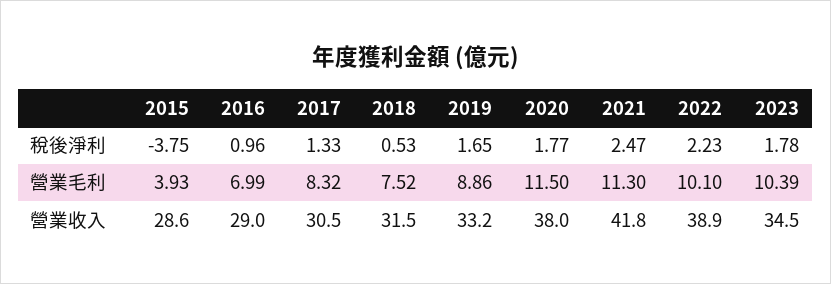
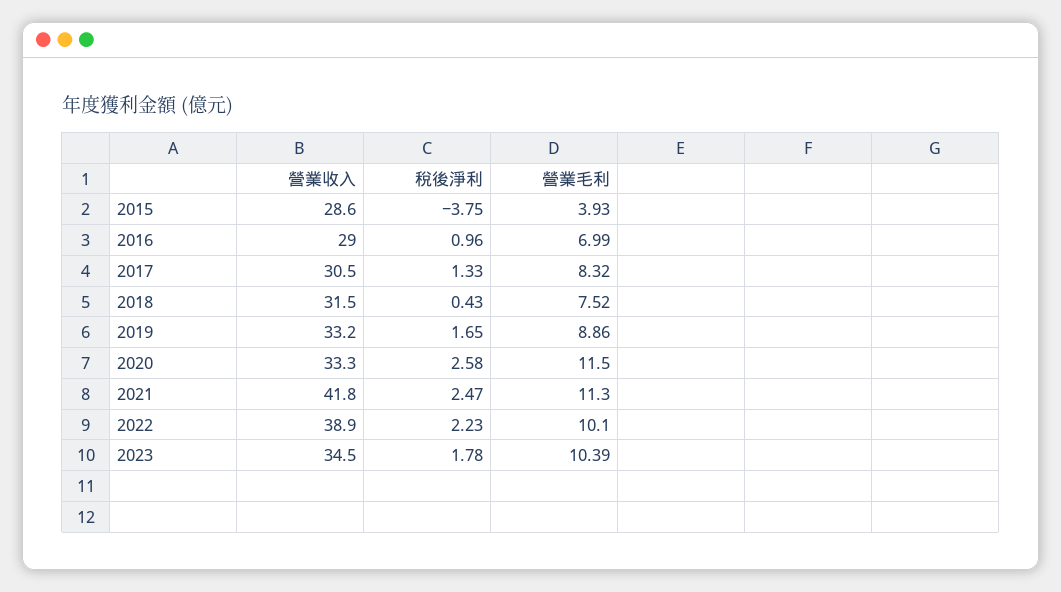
  {
    "2015": {
      "稅後淨利": -3.75,
      "營業毛利": 3.93,
      "營業收入": 28.6
    },
    "2016": {
      "稅後淨利": 0.96,
      "營業毛利": 6.99,
      "營業收入": 29
    },
    "2017": {
      "稅後淨利": 1.33,
      "營業毛利": 8.32,
      "營業收入": 30.5
    },
    "2018": {
-     "稅後淨利": 0.53,
+     "稅後淨利": 0.43,
      "營業毛利": 7.52,
      "營業收入": 31.5
    },
    "2019": {
      "稅後淨利": 1.65,
      "營業毛利": 8.86,
      "營業收入": 33.2
    },
    "2020": {
-     "稅後淨利": 1.77,
+     "稅後淨利": 2.58,
      "營業毛利": 11.5,
-     "營業收入": 38
+     "營業收入": 33.3
    },
    "2021": {
      "稅後淨利": 2.47,
      "營業毛利": 11.3,
      "營業收入": 41.8
    },
    "2022": {
      "稅後淨利": 2.23,
      "營業毛利": 10.1,
      "營業收入": 38.9
    },
    "2023": {
      "稅後淨利": 1.78,
      "營業毛利": 10.39,
      "營業收入": 34.5
    }
  }

